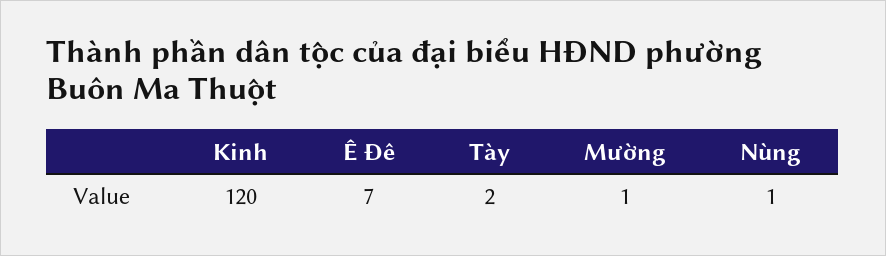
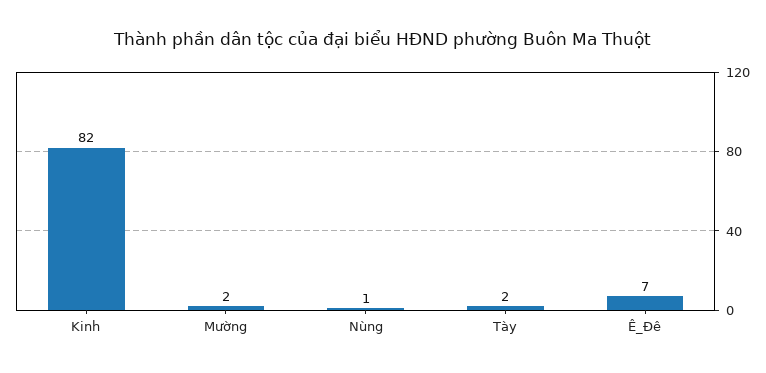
  {
-   "Kinh": 120,
+   "Kinh": 82,
    "Ê Đê": 7,
    "Tày": 2,
-   "Mường": 1,
+   "Mường": 2,
    "Nùng": 1
  }

